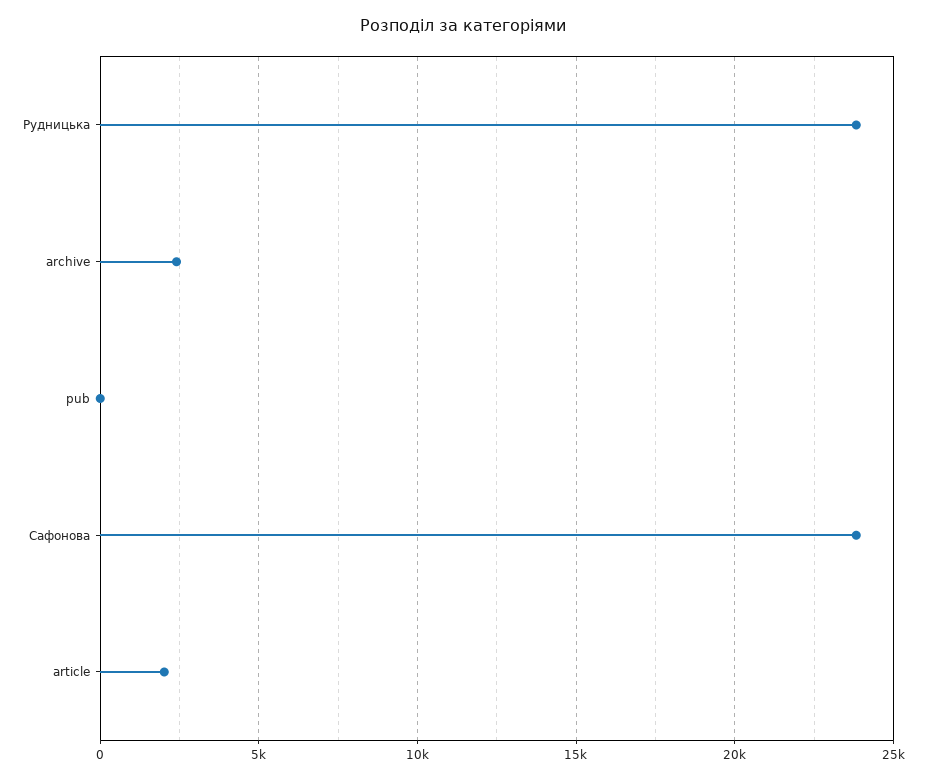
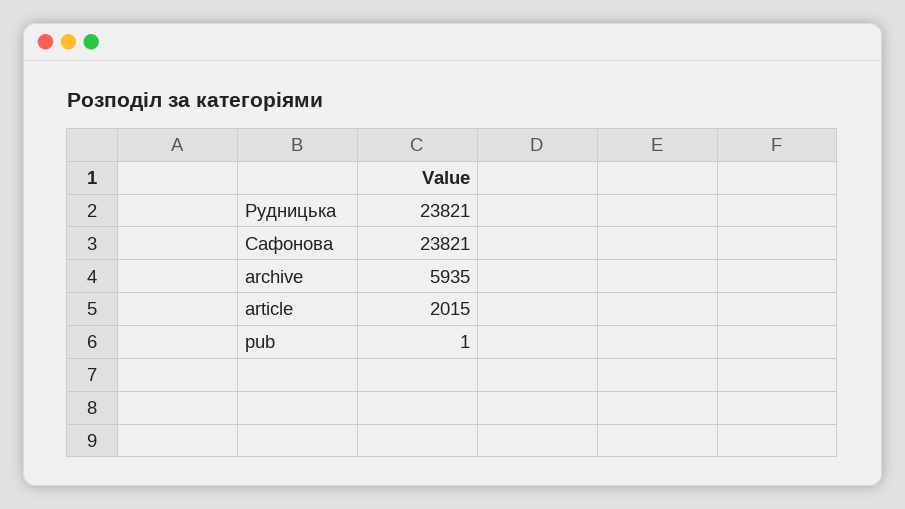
  {
    "Рудницька": 23821,
-   "archive": 2500,
+   "archive": 5935,
    "pub": 1,
    "Сафонова": 23821,
    "article": 2015
  }

